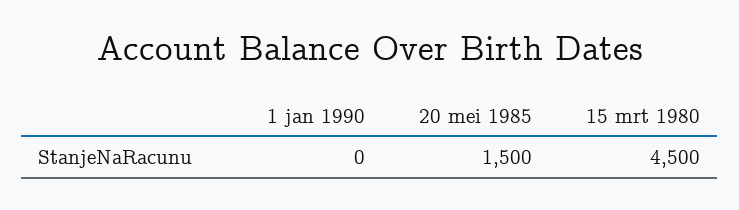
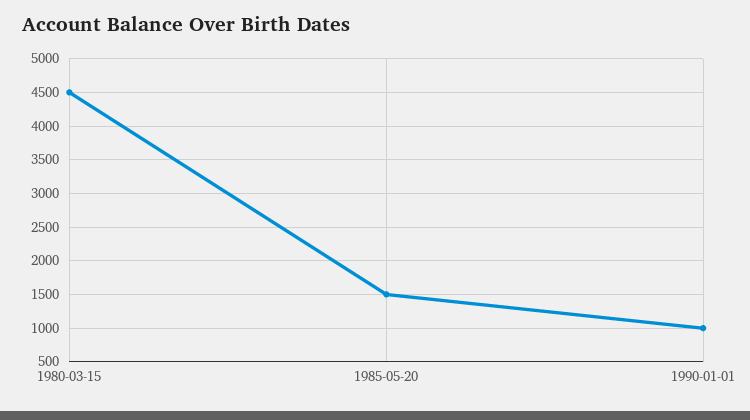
  {
-   "1 jan 1990": 0,
+   "1 jan 1990": 1000,
    "20 mei 1985": 1500,
    "15 mrt 1980": 4500
  }

